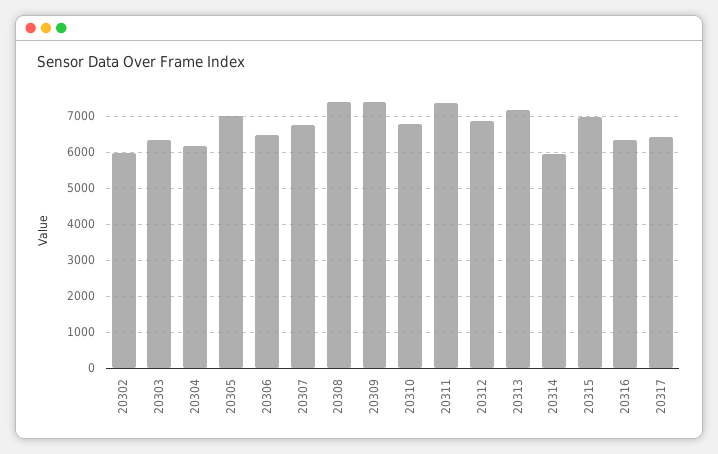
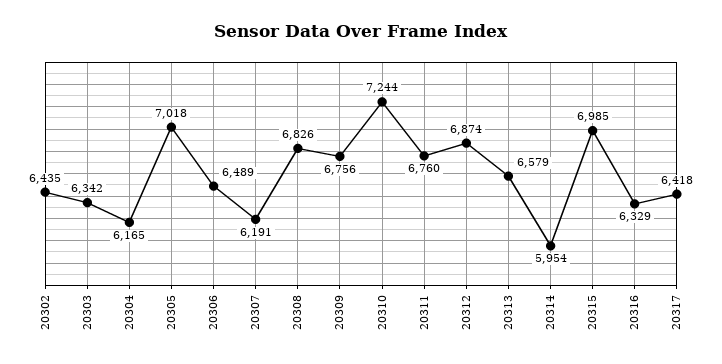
  {
-   "20302": 6000,
+   "20302": 6435,
    "20303": 6342,
    "20304": 6165,
    "20305": 7018,
    "20306": 6489,
-   "20307": 6800,
+   "20307": 6191,
-   "20308": 7400,
+   "20308": 6826,
-   "20309": 7400,
+   "20309": 6756,
-   "20310": 6800,
+   "20310": 7244,
-   "20311": 7400,
+   "20311": 6760,
    "20312": 6874,
-   "20313": 7200,
+   "20313": 6579,
    "20314": 5954,
    "20315": 6985,
    "20316": 6329,
    "20317": 6418
  }

